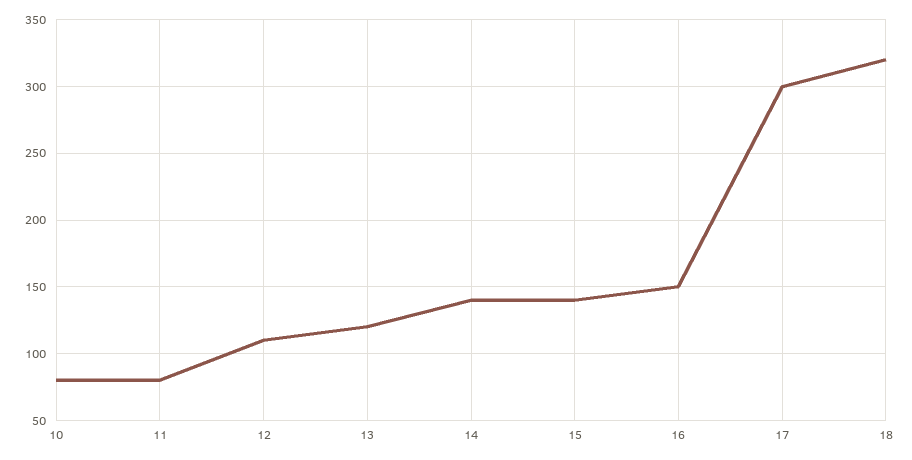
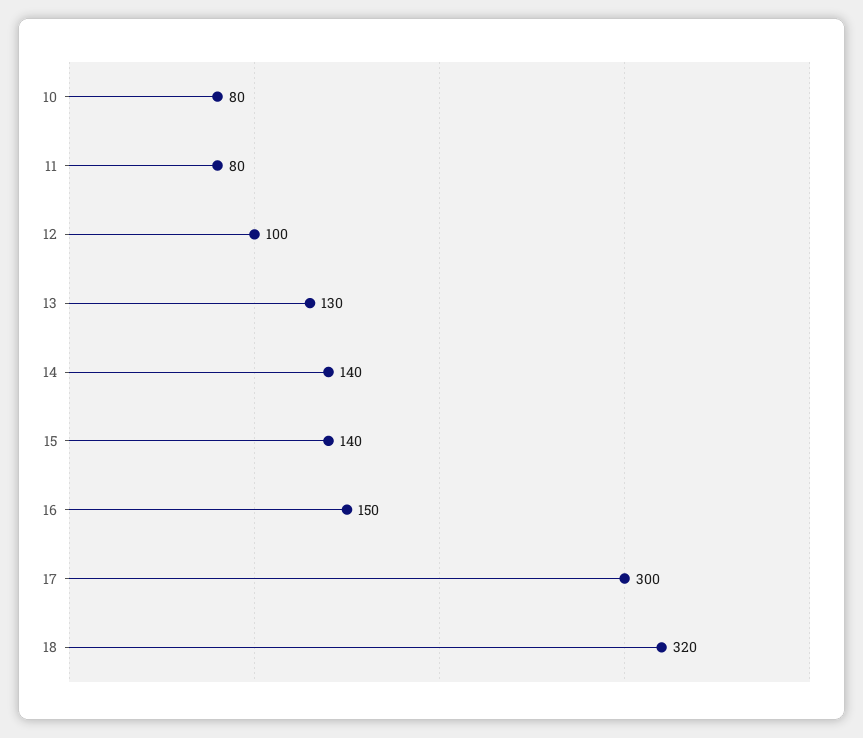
  {
    "10": 80,
    "11": 80,
-   "12": 110,
+   "12": 100,
-   "13": 120,
+   "13": 130,
    "14": 140,
    "15": 140,
    "16": 150,
    "17": 300,
    "18": 320
  }

